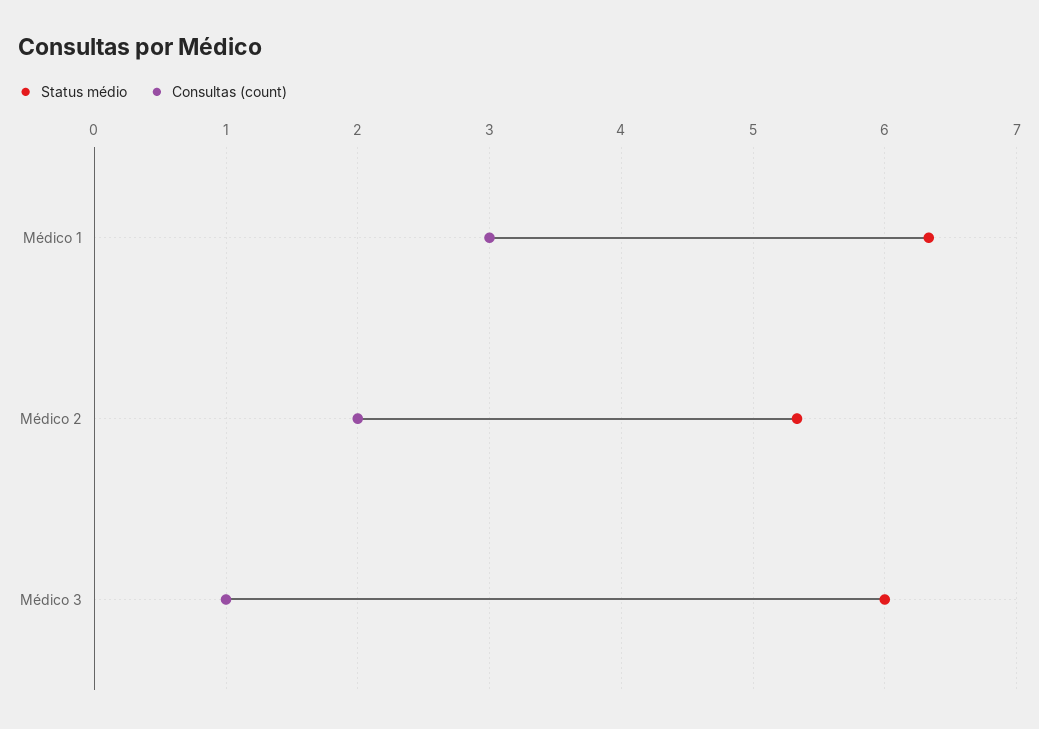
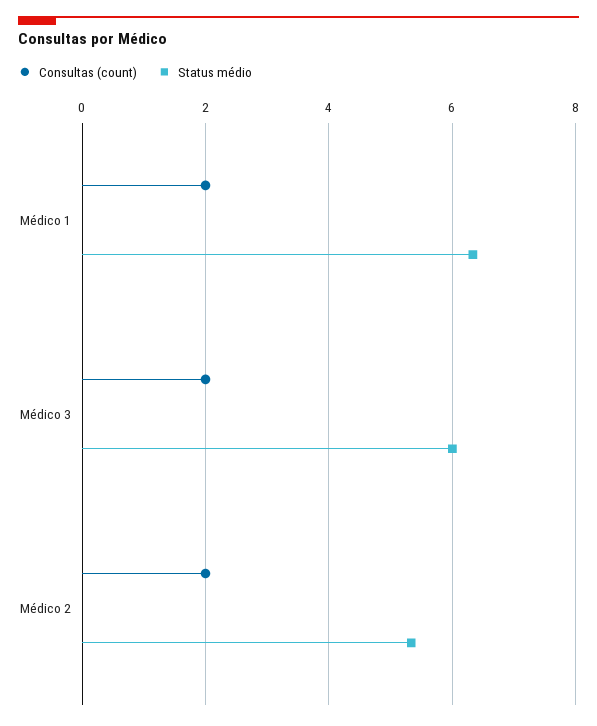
  {
    "Status médio": {
      "Médico 1": 6.3,
      "Médico 2": 5.3,
      "Médico 3": 6
    },
    "Consultas (count)": {
-     "Médico 1": 3,
+     "Médico 1": 2,
      "Médico 2": 2,
-     "Médico 3": 1
+     "Médico 3": 2
    }
  }

